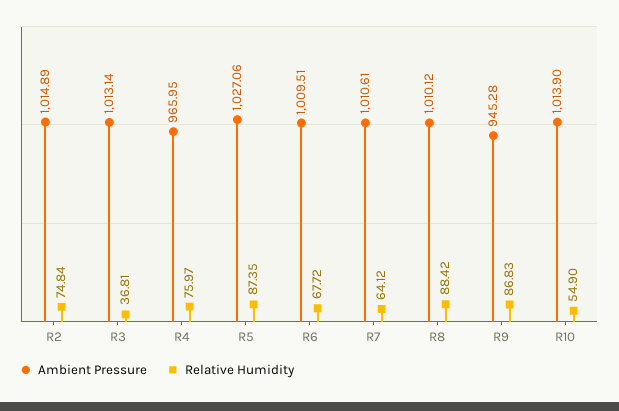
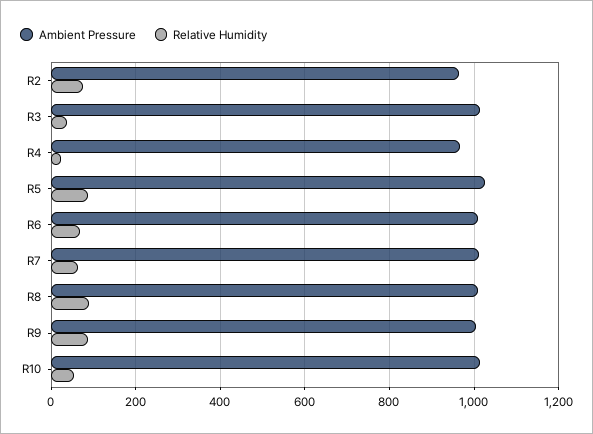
  {
    "Ambient Pressure": {
-     "R2": 1014.89,
+     "R2": 960,
      "R3": 1013.14,
      "R4": 965.95,
      "R5": 1027.06,
      "R6": 1009.51,
      "R7": 1010.61,
      "R8": 1010.12,
-     "R9": 945.28,
+     "R9": 1000,
      "R10": 1013.9
    },
    "Relative Humidity": {
      "R2": 74.84,
      "R3": 36.81,
-     "R4": 75.97,
+     "R4": 20,
      "R5": 87.35,
      "R6": 67.72,
      "R7": 64.12,
      "R8": 88.42,
      "R9": 86.83,
      "R10": 54.9
    }
  }

